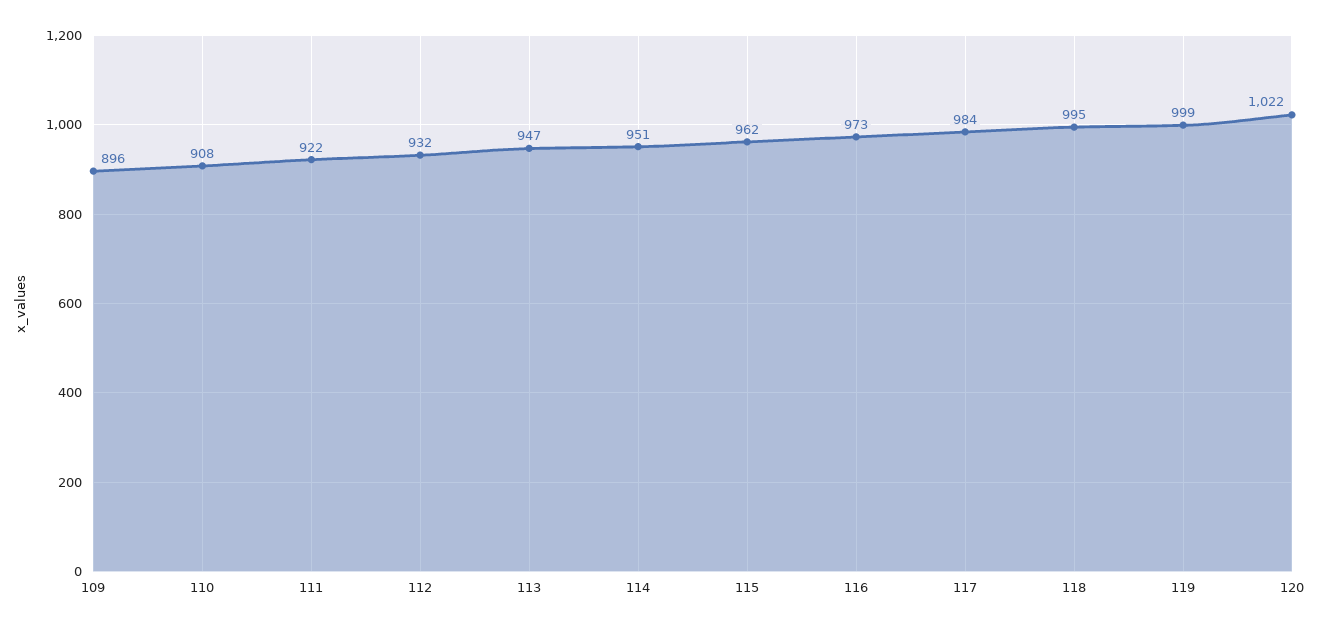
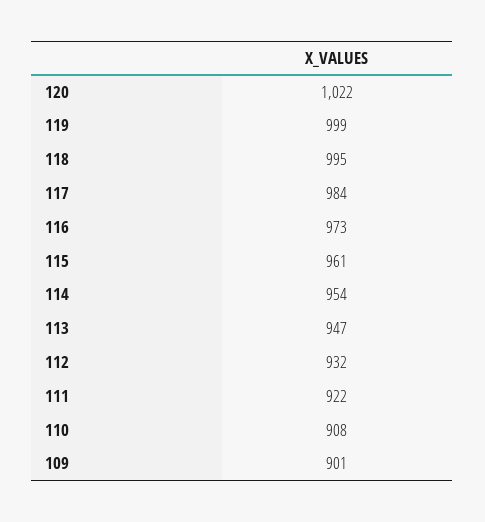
  {
-   "109": 896,
+   "109": 901,
    "110": 908,
    "111": 922,
    "112": 932,
    "113": 947,
-   "114": 951,
+   "114": 954,
-   "115": 962,
+   "115": 961,
    "116": 973,
    "117": 984,
    "118": 995,
    "119": 999,
    "120": 1022
  }

